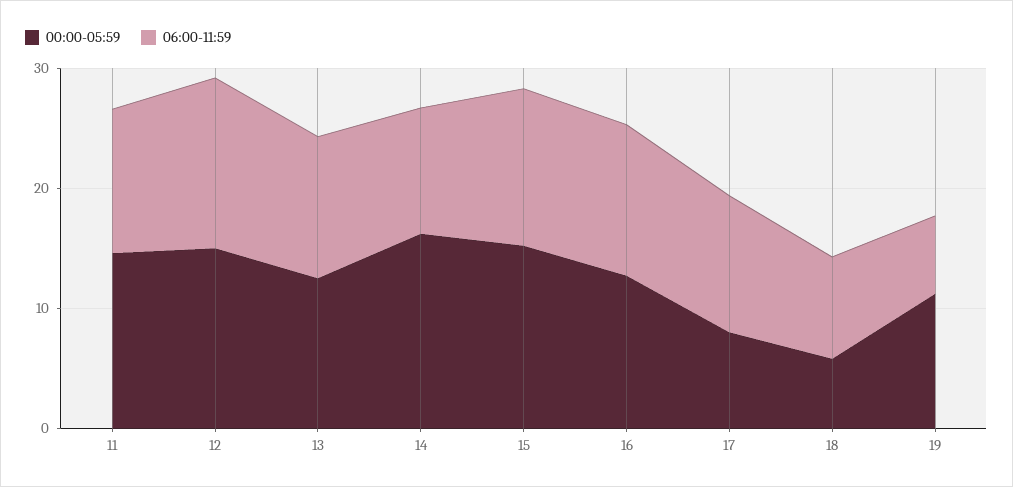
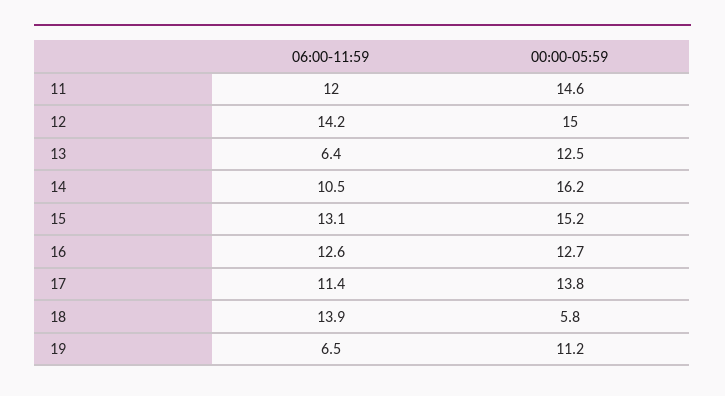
  {
    "00:00-05:59": {
      "11": 14.6,
      "12": 15,
      "13": 12.5,
      "14": 16.2,
      "15": 15.2,
      "16": 12.7,
-     "17": 8,
+     "17": 13.8,
      "18": 5.8,
      "19": 11.2
    },
    "06:00-11:59": {
      "11": 12,
      "12": 14.2,
-     "13": 12,
+     "13": 6.4,
      "14": 10.5,
      "15": 13.1,
      "16": 12.6,
      "17": 11.4,
-     "18": 8,
+     "18": 13.9,
      "19": 6.5
    }
  }

